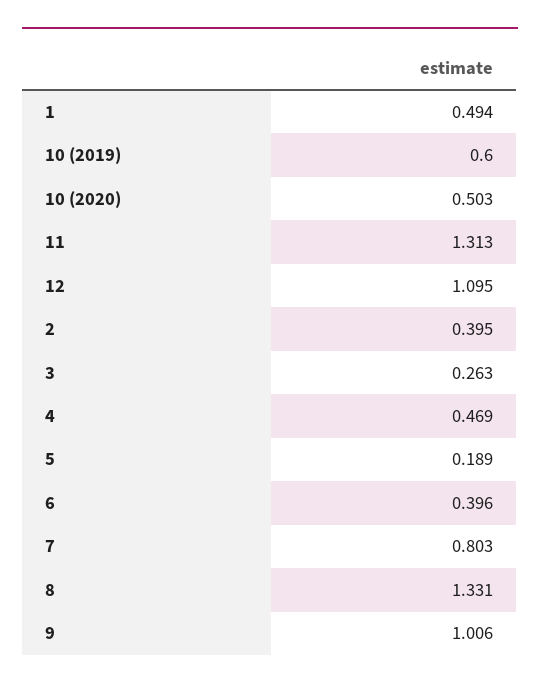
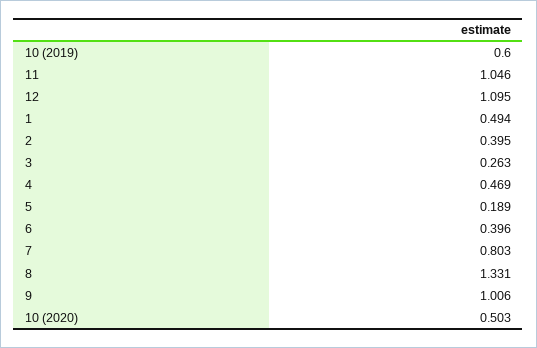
  {
    "1": 0.494,
    "10 (2019)": 0.6,
    "10 (2020)": 0.503,
-   "11": 1.313,
+   "11": 1.046,
    "12": 1.095,
    "2": 0.395,
    "3": 0.263,
    "4": 0.469,
    "5": 0.189,
    "6": 0.396,
    "7": 0.803,
    "8": 1.331,
    "9": 1.006
  }

